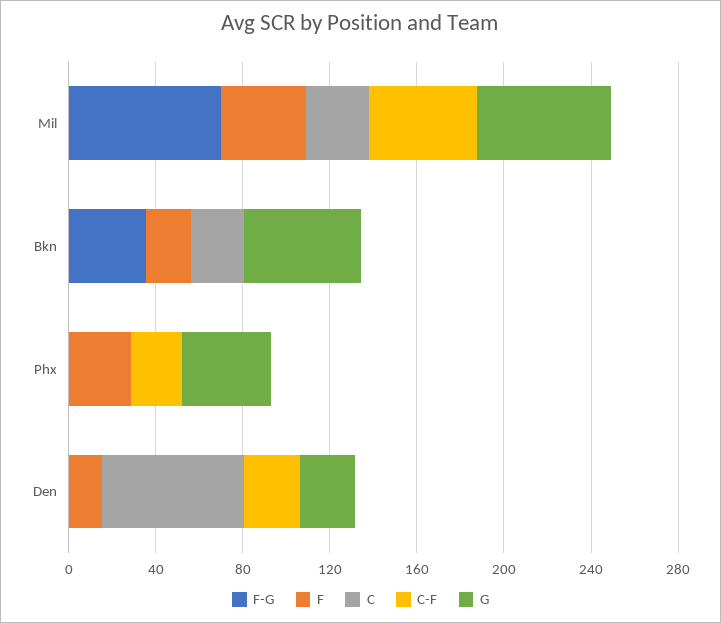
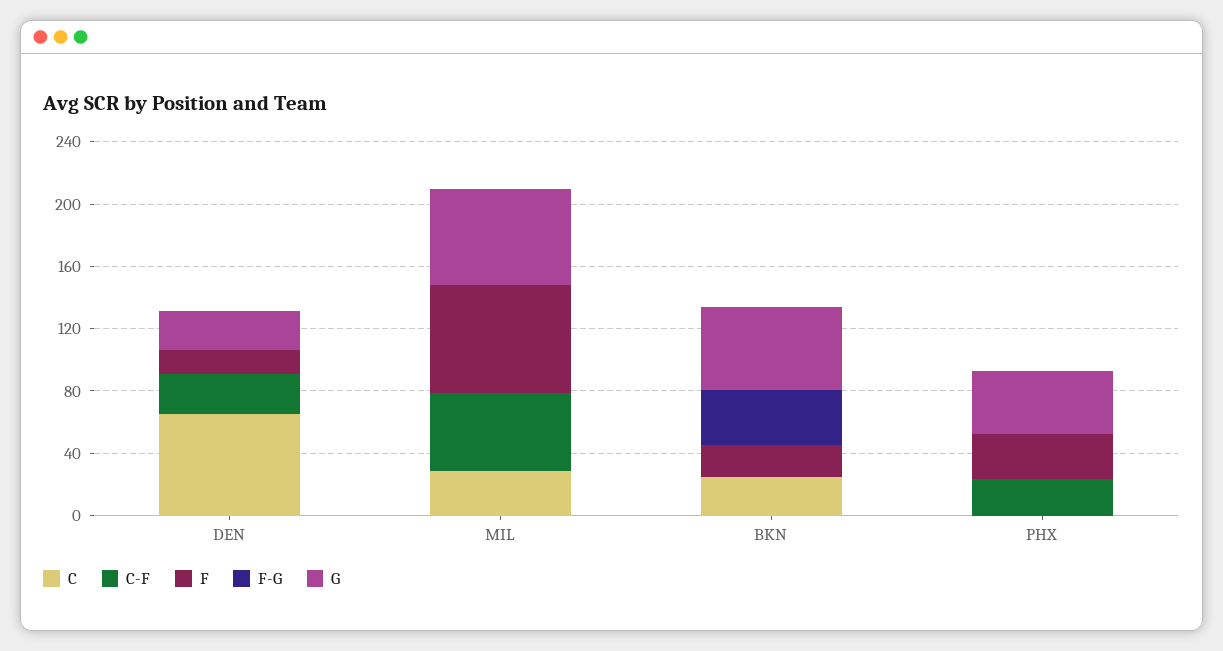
  {
    "F-G": {
-     "Mil": 70,
+     "Mil": 0,
      "Bkn": 40,
      "Phx": 0,
      "Den": 0
    },
    "F": {
-     "Mil": 40,
+     "Mil": 70,
      "Bkn": 20,
      "Phx": 30,
      "Den": 20
    },
    "C": {
      "Mil": 30,
      "Bkn": 20,
      "Phx": 0,
      "Den": 60
    },
    "C-F": {
      "Mil": 50,
      "Bkn": 0,
      "Phx": 20,
      "Den": 30
    },
    "G": {
      "Mil": 60,
      "Bkn": 50,
      "Phx": 40,
      "Den": 30
    }
  }

